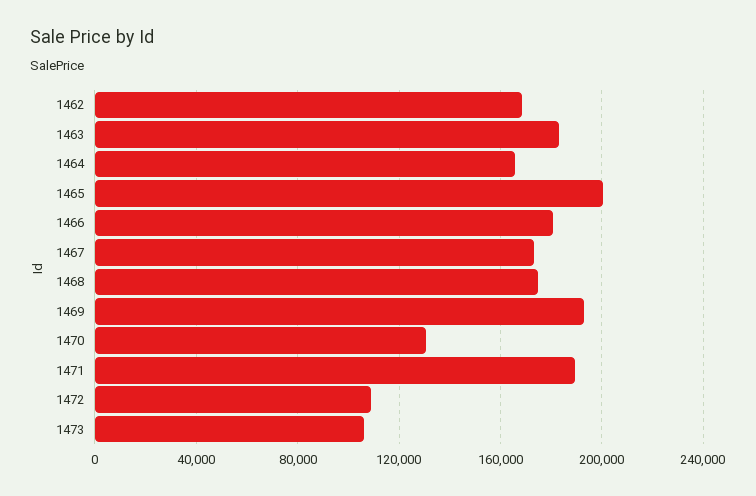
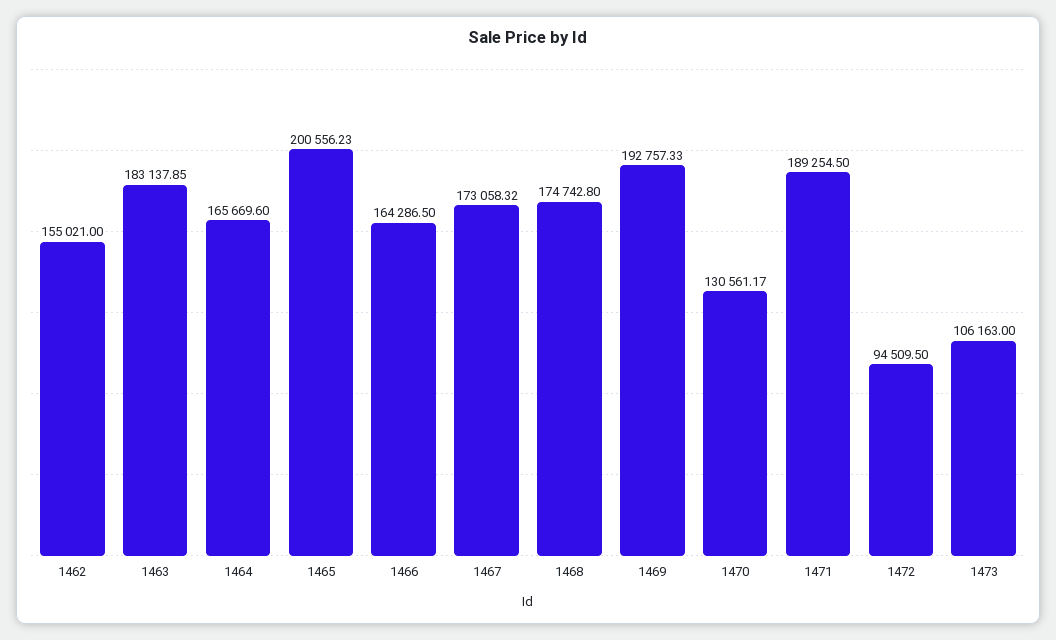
  {
-   "1462": 170000,
+   "1462": 155021,
    "1463": 183137.85,
    "1464": 165669.6,
    "1465": 200556.23,
-   "1466": 180000,
+   "1466": 164286.5,
    "1467": 173058.32,
    "1468": 174742.8,
    "1469": 192757.33,
    "1470": 130561.17,
    "1471": 189254.5,
-   "1472": 110000,
+   "1472": 94509.5,
    "1473": 106163
  }

